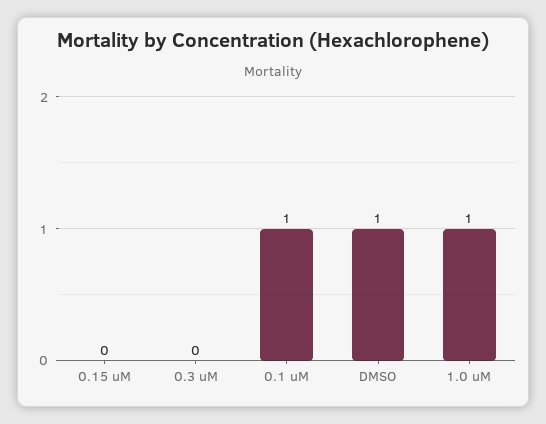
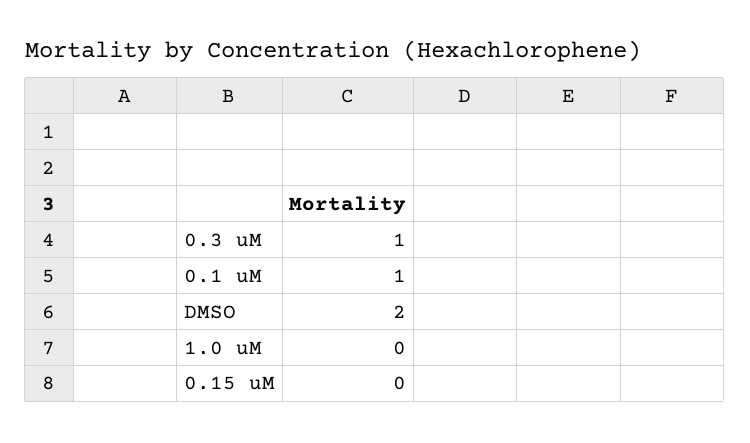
  {
    "0.15 uM": 0,
-   "0.3 uM": 0,
+   "0.3 uM": 1,
    "0.1 uM": 1,
-   "DMSO": 1,
+   "DMSO": 2,
-   "1.0 uM": 1
+   "1.0 uM": 0
  }

